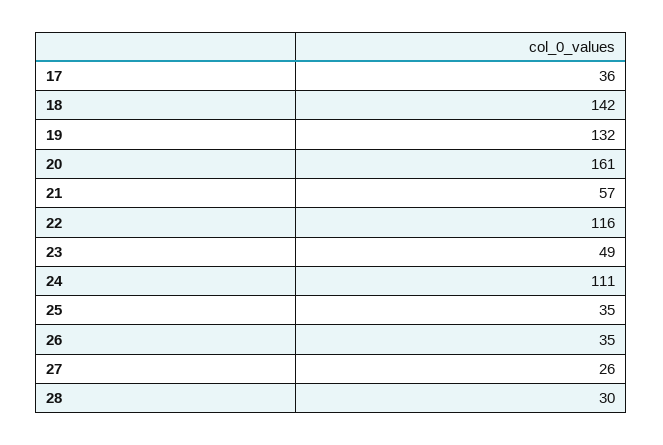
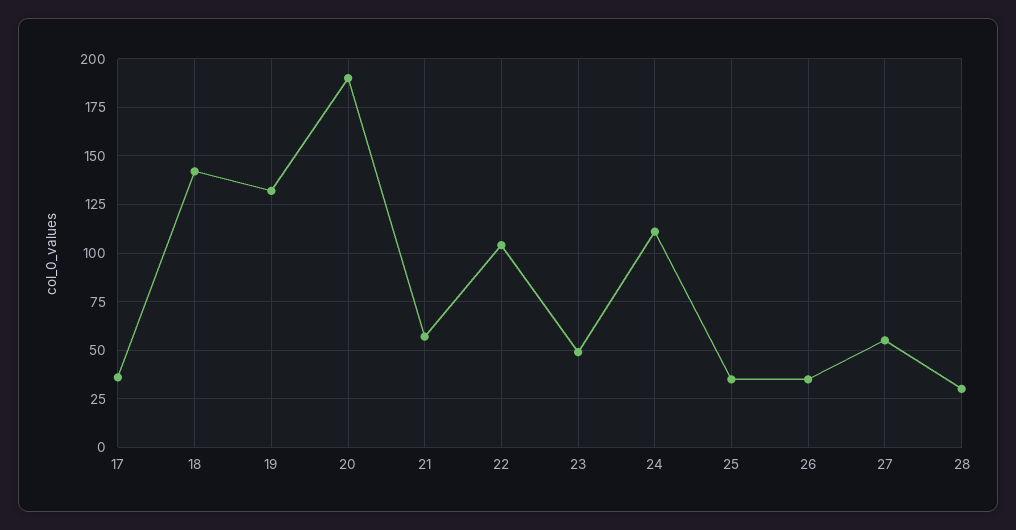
  {
    "17": 36,
    "18": 142,
    "19": 132,
-   "20": 161,
+   "20": 190,
    "21": 57,
-   "22": 116,
+   "22": 105,
    "23": 49,
    "24": 111,
    "25": 35,
    "26": 35,
-   "27": 26,
+   "27": 55,
    "28": 30
  }

